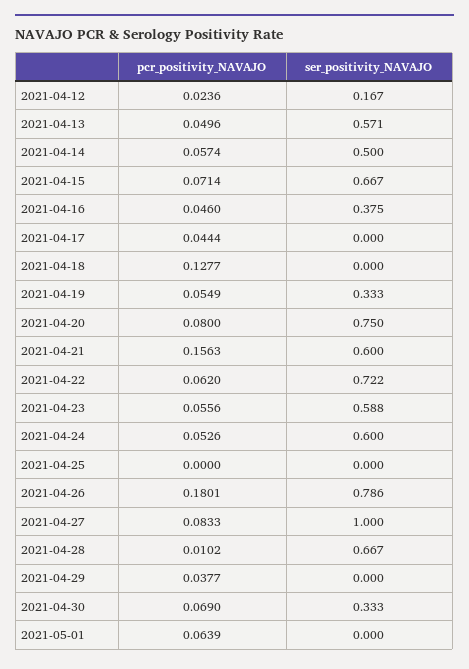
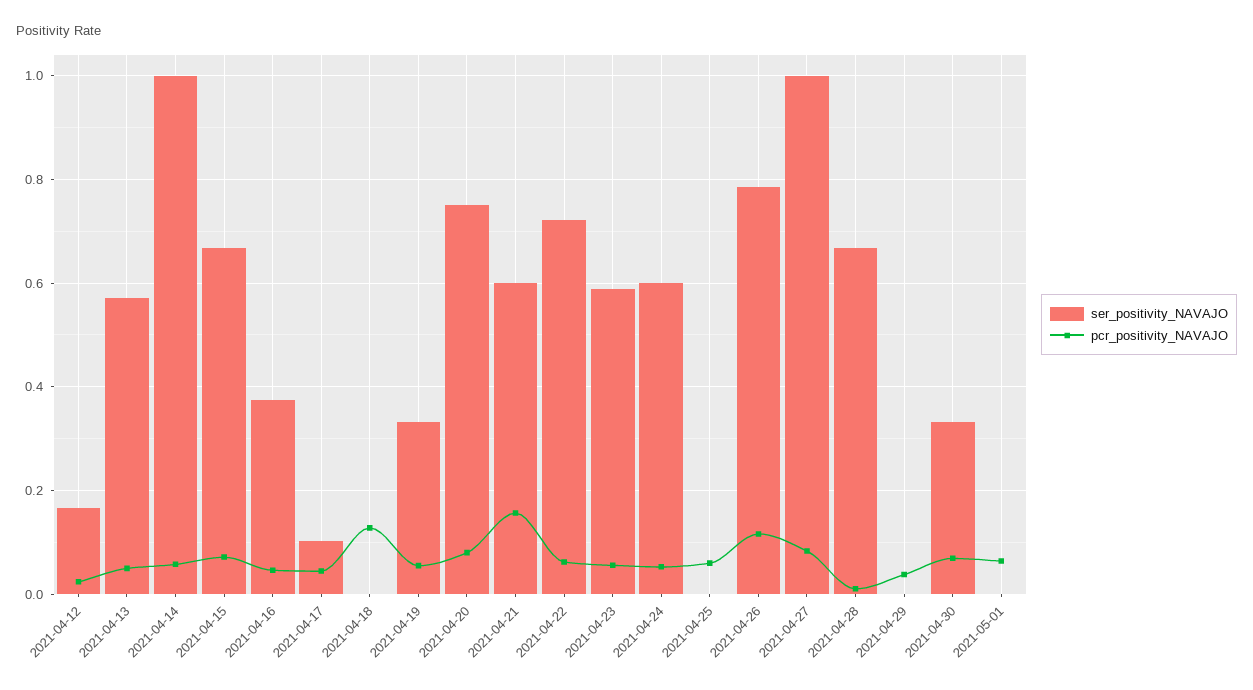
  {
    "pcr_positivity_NAVAJO": {
      "2021-04-12": 0.0236,
      "2021-04-13": 0.0496,
      "2021-04-14": 0.0574,
      "2021-04-15": 0.0714,
      "2021-04-16": 0.046,
      "2021-04-17": 0.0444,
      "2021-04-18": 0.1277,
      "2021-04-19": 0.0549,
      "2021-04-20": 0.08,
      "2021-04-21": 0.1563,
      "2021-04-22": 0.062,
      "2021-04-23": 0.0556,
      "2021-04-24": 0.0526,
-     "2021-04-25": 0,
+     "2021-04-25": 0.06,
-     "2021-04-26": 0.1801,
+     "2021-04-26": 0.12,
      "2021-04-27": 0.0833,
      "2021-04-28": 0.0102,
      "2021-04-29": 0.0377,
      "2021-04-30": 0.069,
      "2021-05-01": 0.0639
    },
    "ser_positivity_NAVAJO": {
      "2021-04-12": 0.167,
      "2021-04-13": 0.571,
-     "2021-04-14": 0.5,
+     "2021-04-14": 1,
      "2021-04-15": 0.667,
      "2021-04-16": 0.375,
-     "2021-04-17": 0,
+     "2021-04-17": 0.1,
      "2021-04-18": 0,
      "2021-04-19": 0.333,
      "2021-04-20": 0.75,
      "2021-04-21": 0.6,
      "2021-04-22": 0.722,
      "2021-04-23": 0.588,
      "2021-04-24": 0.6,
      "2021-04-25": 0,
      "2021-04-26": 0.786,
      "2021-04-27": 1,
      "2021-04-28": 0.667,
      "2021-04-29": 0,
      "2021-04-30": 0.333,
      "2021-05-01": 0
    }
  }

